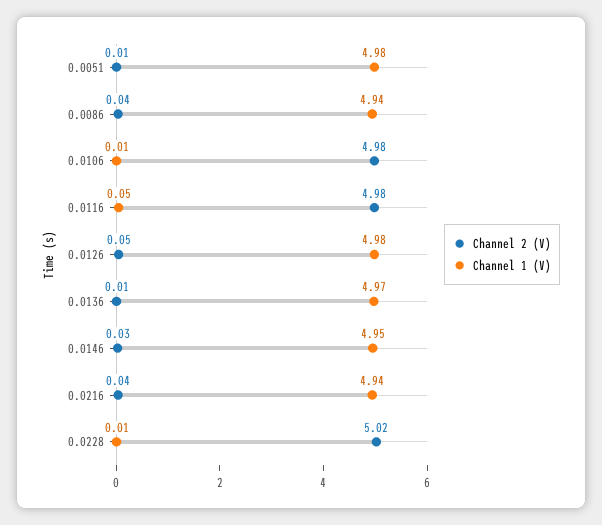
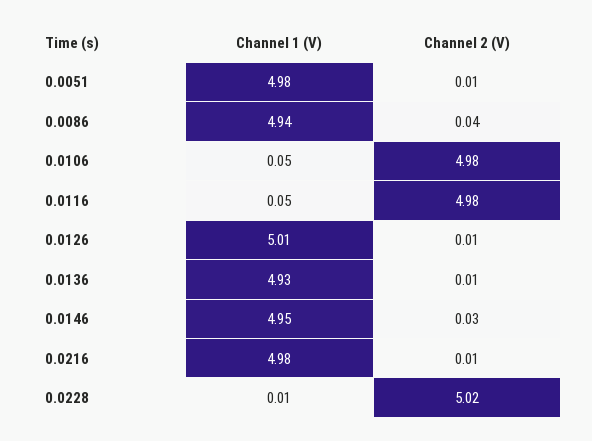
  {
    "Channel 2 (V)": {
      "0.0051": 0.01,
      "0.0086": 0.04,
      "0.0106": 4.98,
      "0.0116": 4.98,
-     "0.0126": 0.05,
+     "0.0126": 0.01,
      "0.0136": 0.01,
      "0.0146": 0.03,
-     "0.0216": 0.04,
+     "0.0216": 0.01,
      "0.0228": 5.02
    },
    "Channel 1 (V)": {
      "0.0051": 4.98,
      "0.0086": 4.94,
-     "0.0106": 0.01,
+     "0.0106": 0.05,
      "0.0116": 0.05,
-     "0.0126": 4.98,
+     "0.0126": 5.01,
-     "0.0136": 4.97,
+     "0.0136": 4.93,
      "0.0146": 4.95,
-     "0.0216": 4.94,
+     "0.0216": 4.98,
      "0.0228": 0.01
    }
  }

